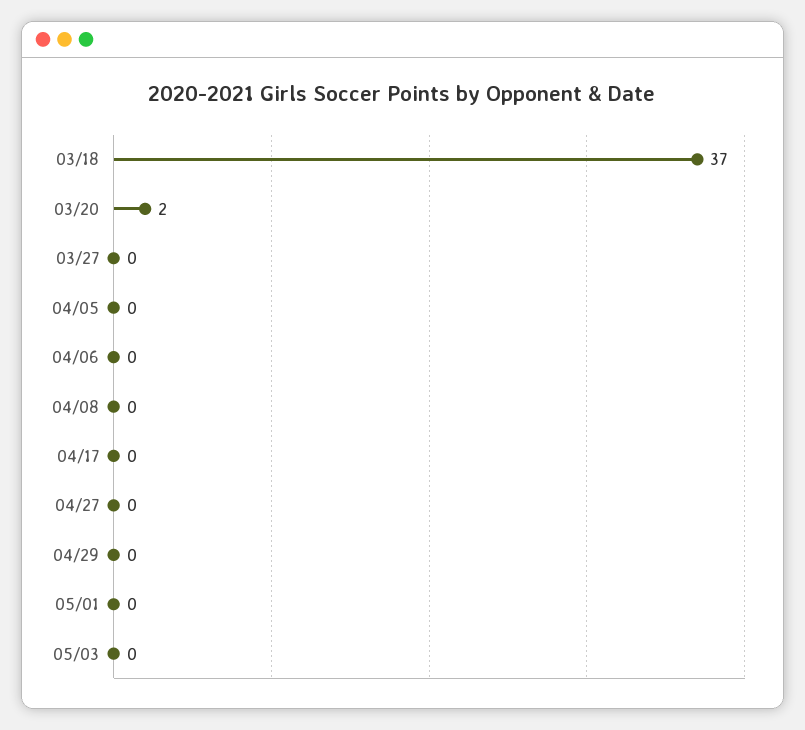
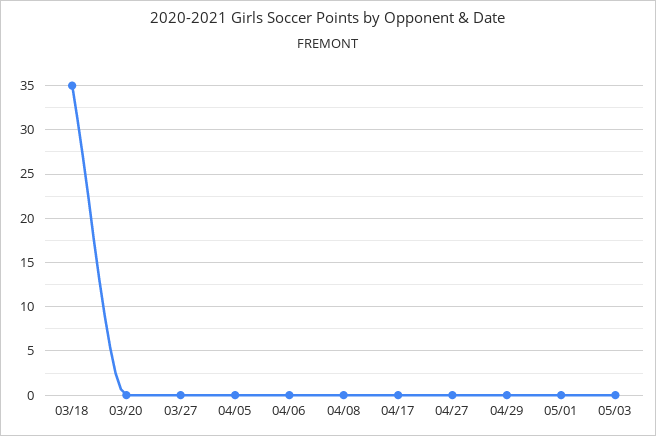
  {
-   "03/18": 37,
+   "03/18": 35,
-   "03/20": 2,
+   "03/20": 0,
    "03/27": 0,
    "04/05": 0,
    "04/06": 0,
    "04/08": 0,
    "04/17": 0,
    "04/27": 0,
    "04/29": 0,
    "05/01": 0,
    "05/03": 0
  }

